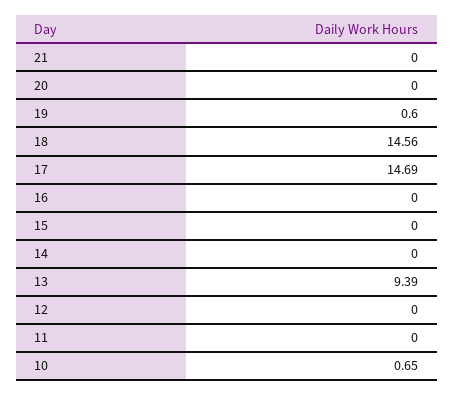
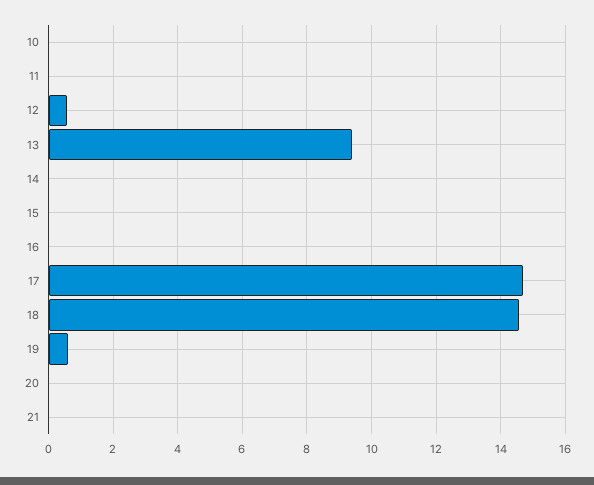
  {
    "21": 0,
    "20": 0,
    "19": 0.6,
    "18": 14.56,
    "17": 14.69,
    "16": 0,
    "15": 0,
    "14": 0,
    "13": 9.39,
-   "12": 0,
+   "12": 0.6,
    "11": 0,
-   "10": 0.65
+   "10": 0
  }

